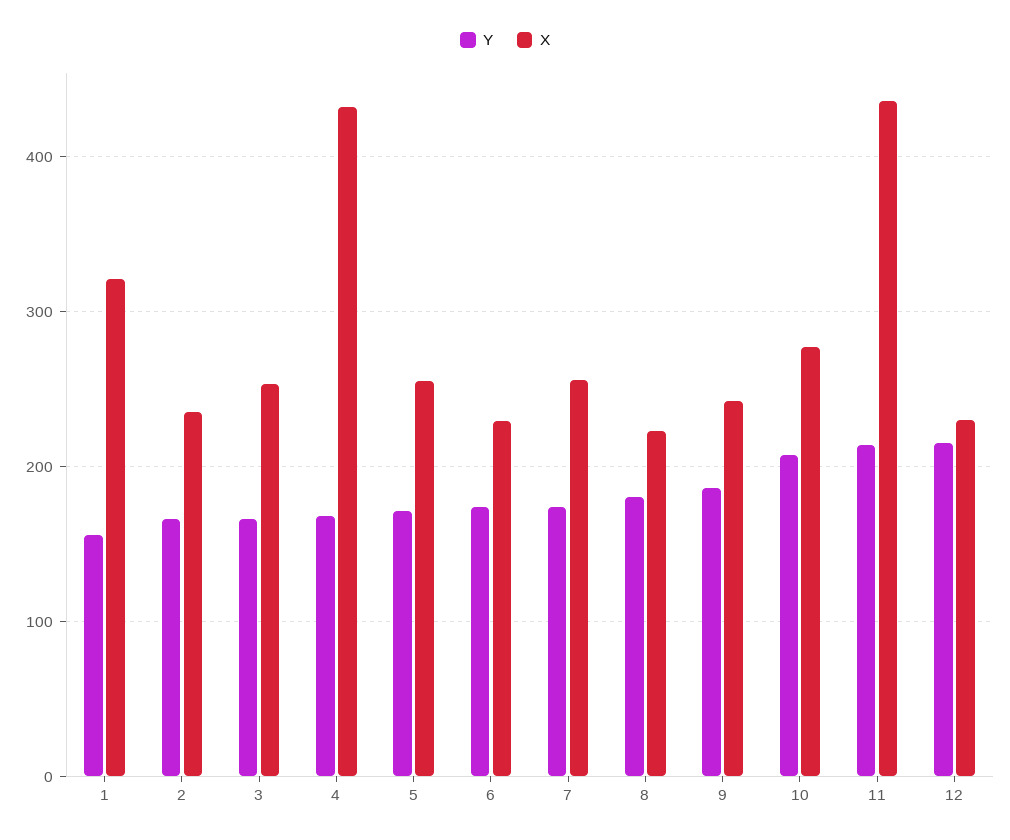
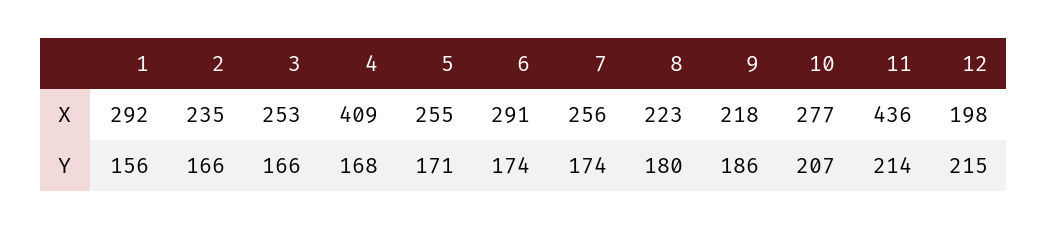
  {
    "Y": {
      "1": 156,
      "2": 166,
      "3": 166,
      "4": 168,
      "5": 171,
      "6": 174,
      "7": 174,
      "8": 180,
      "9": 186,
      "10": 207,
      "11": 214,
      "12": 215
    },
    "X": {
-     "1": 320,
+     "1": 292,
      "2": 235,
      "3": 253,
-     "4": 430,
+     "4": 409,
      "5": 255,
-     "6": 230,
+     "6": 291,
      "7": 256,
      "8": 223,
-     "9": 240,
+     "9": 218,
      "10": 277,
      "11": 436,
-     "12": 230
+     "12": 198
    }
  }

